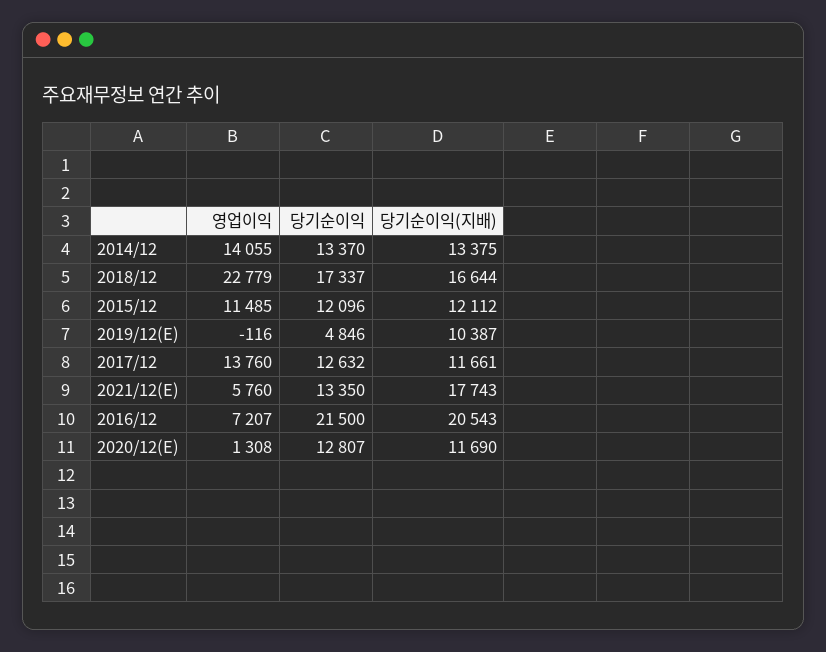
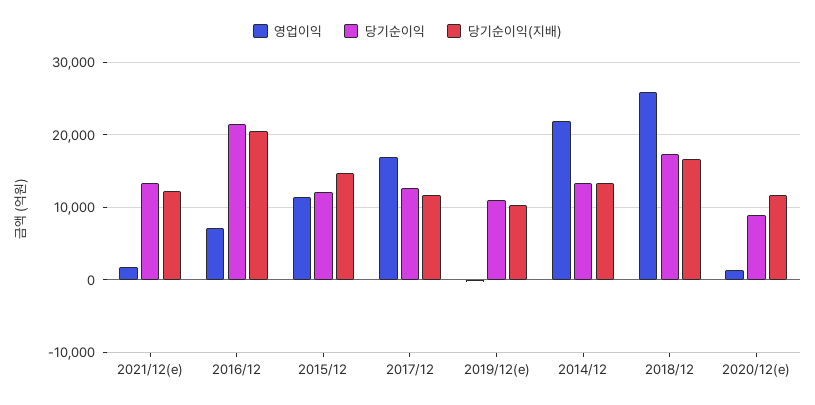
  {
    "영업이익": {
-     "2014/12": 14055,
+     "2014/12": 22000,
-     "2018/12": 22779,
+     "2018/12": 26000,
      "2015/12": 11485,
      "2019/12(E)": -116,
-     "2017/12": 13760,
+     "2017/12": 17000,
-     "2021/12(E)": 5760,
+     "2021/12(E)": 2000,
      "2016/12": 7207,
      "2020/12(E)": 1308
    },
    "당기순이익": {
      "2014/12": 13370,
      "2018/12": 17337,
      "2015/12": 12096,
-     "2019/12(E)": 4846,
+     "2019/12(E)": 11000,
      "2017/12": 12632,
      "2021/12(E)": 13350,
      "2016/12": 21500,
-     "2020/12(E)": 12807
+     "2020/12(E)": 9000
    },
    "당기순이익(지배)": {
      "2014/12": 13375,
      "2018/12": 16644,
-     "2015/12": 12112,
+     "2015/12": 15000,
      "2019/12(E)": 10387,
      "2017/12": 11661,
-     "2021/12(E)": 17743,
+     "2021/12(E)": 12000,
      "2016/12": 20543,
      "2020/12(E)": 11690
    }
  }

